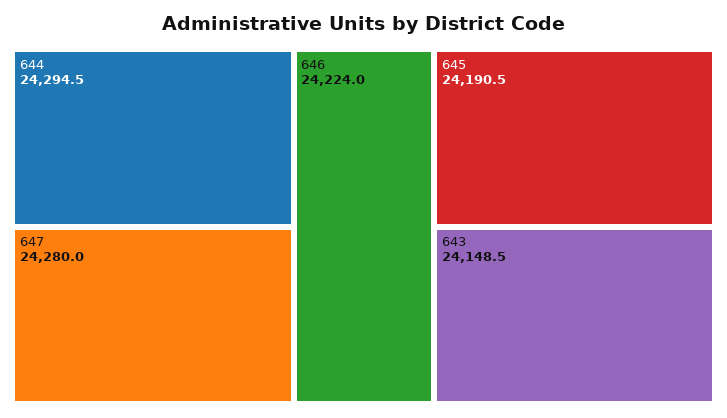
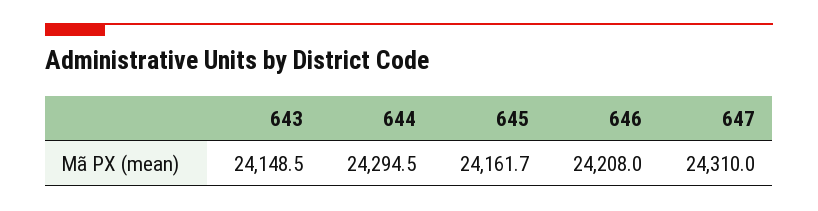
  {
    "644": 24294.5,
-   "647": 24280,
+   "647": 24310,
-   "646": 24224,
+   "646": 24208,
-   "645": 24190.5,
+   "645": 24161.7,
    "643": 24148.5
  }

